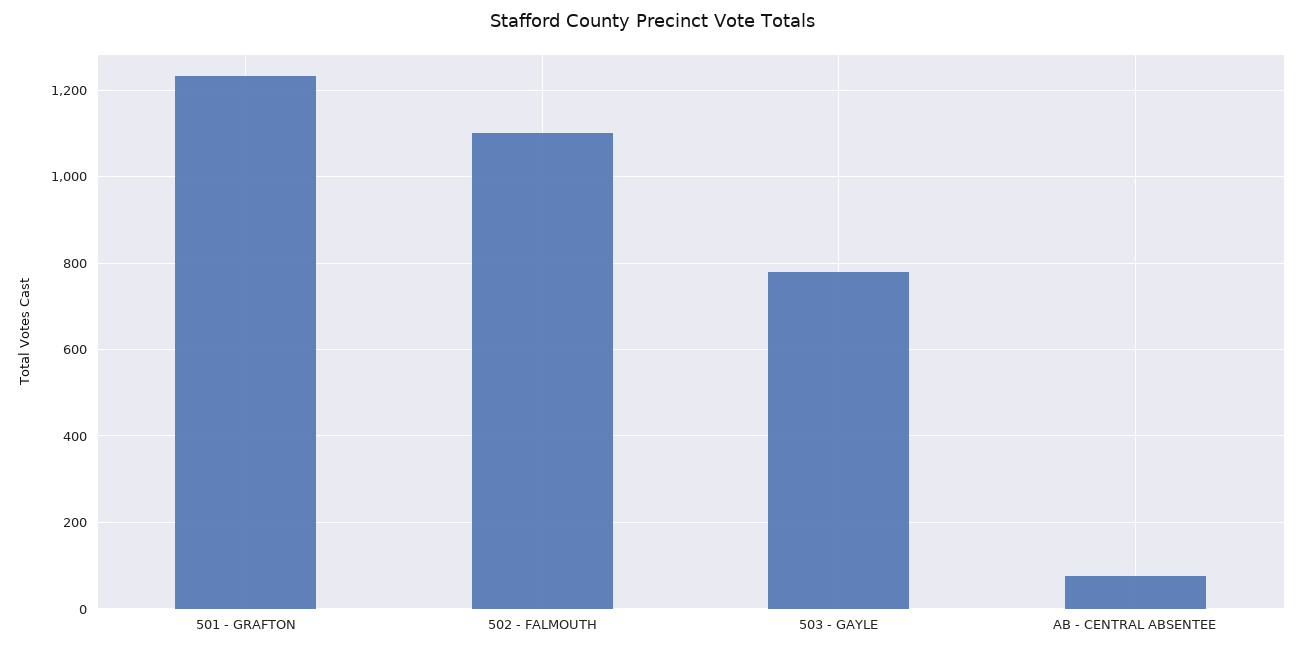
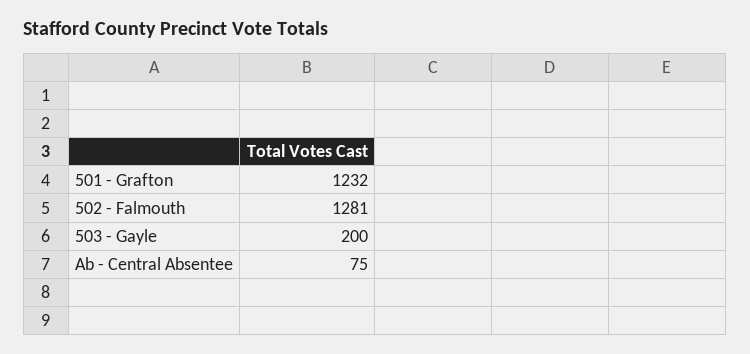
  {
    "501 - GRAFTON": 1232,
-   "502 - FALMOUTH": 1100,
+   "502 - FALMOUTH": 1281,
-   "503 - GAYLE": 780,
+   "503 - GAYLE": 200,
    "AB - CENTRAL ABSENTEE": 75
  }

